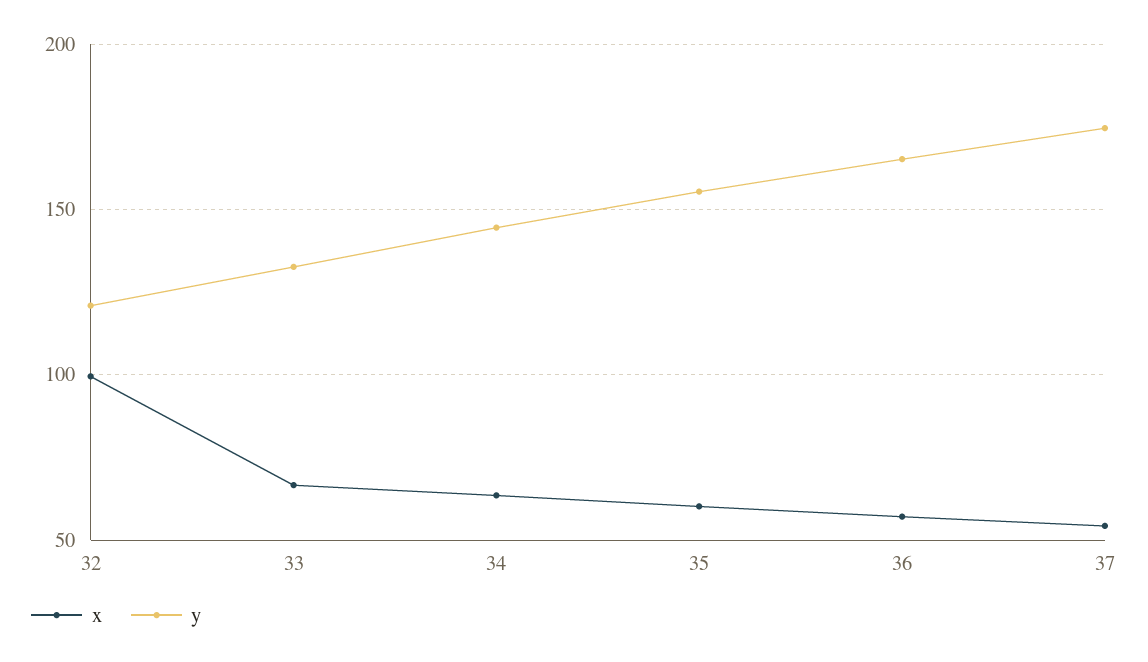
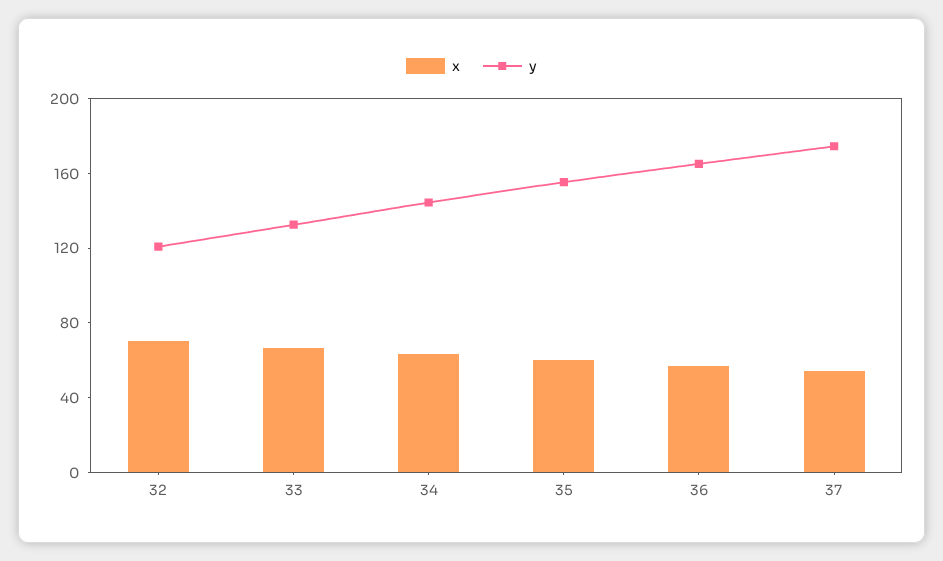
  {
    "x": {
-     "32": 100,
+     "32": 70,
      "33": 65,
      "34": 65,
      "35": 60,
      "36": 55,
      "37": 55
    },
    "y": {
      "32": 120,
      "33": 135,
      "34": 145,
      "35": 155,
      "36": 165,
      "37": 175
    }
  }

